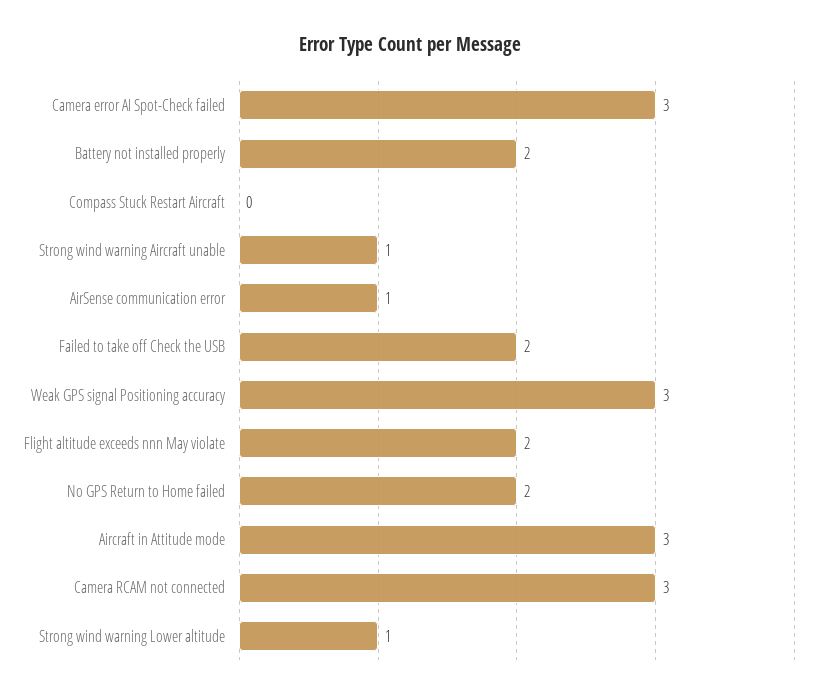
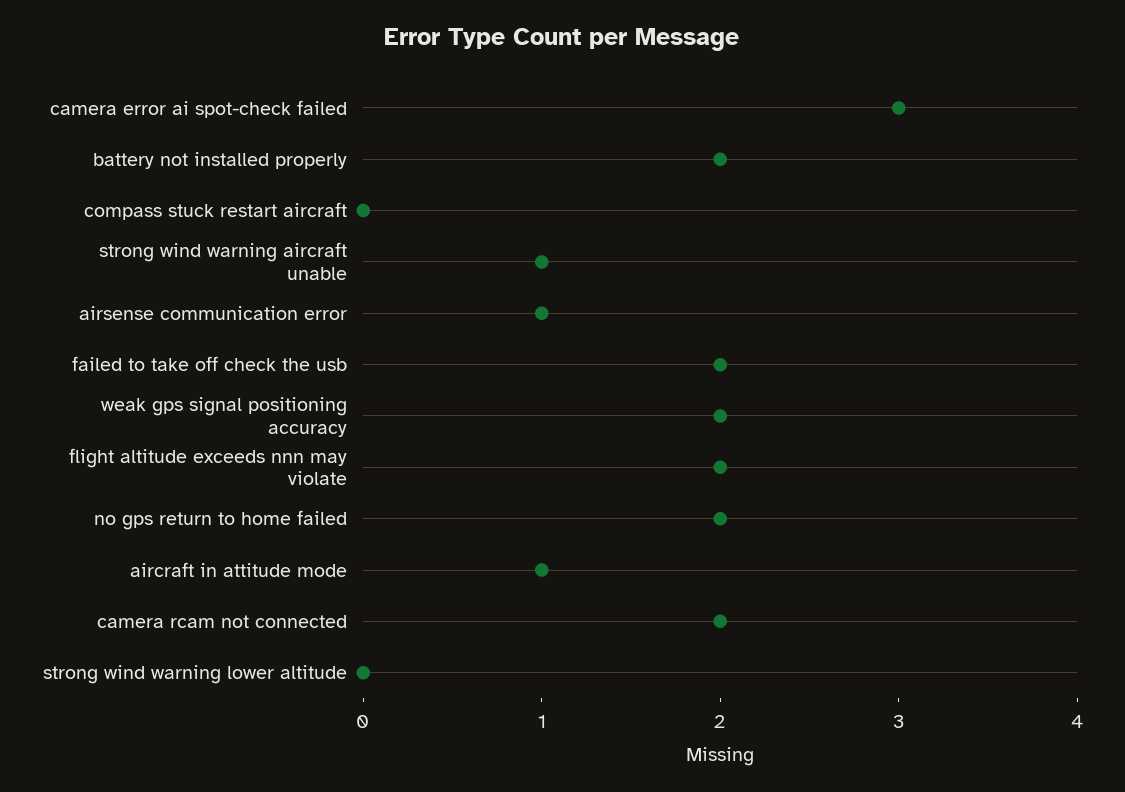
  {
    "Camera error AI Spot-Check failed": 3,
    "Battery not installed properly": 2,
    "Compass Stuck Restart Aircraft": 0,
    "Strong wind warning Aircraft unable": 1,
    "AirSense communication error": 1,
    "Failed to take off Check the USB": 2,
-   "Weak GPS signal Positioning accuracy": 3,
+   "Weak GPS signal Positioning accuracy": 2,
    "Flight altitude exceeds nnn May violate": 2,
    "No GPS Return to Home failed": 2,
-   "Aircraft in Attitude mode": 3,
+   "Aircraft in Attitude mode": 1,
-   "Camera RCAM not connected": 3,
+   "Camera RCAM not connected": 2,
-   "Strong wind warning Lower altitude": 1
+   "Strong wind warning Lower altitude": 0
  }

